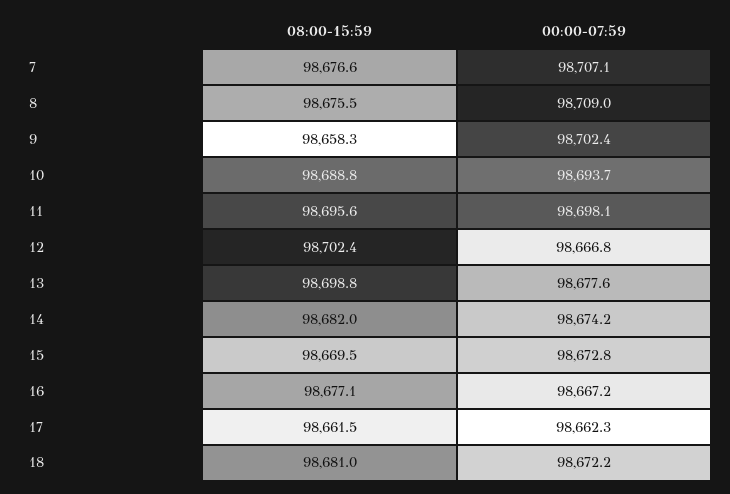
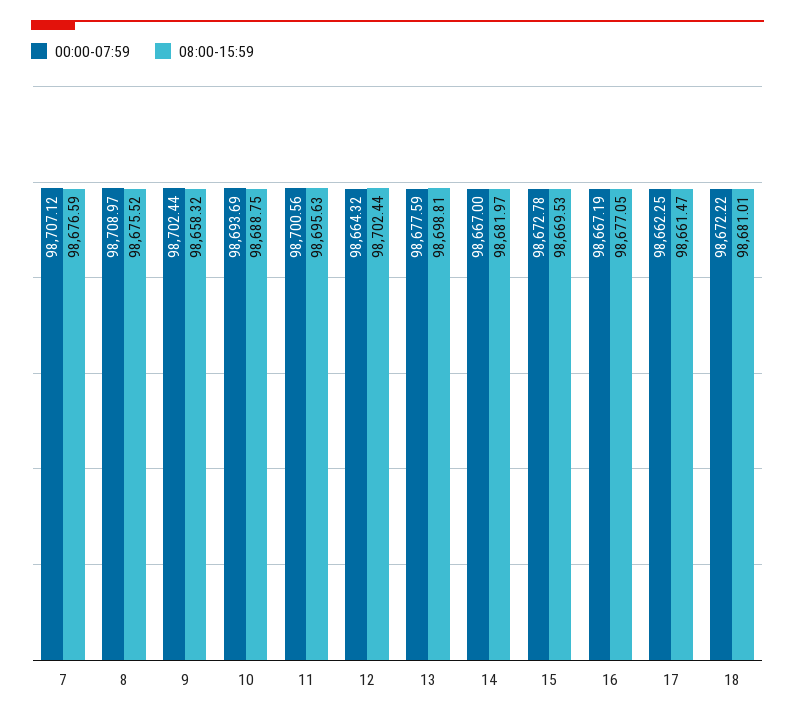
  {
    "08:00-15:59": {
      "7": 98676.59,
      "8": 98675.52,
      "9": 98658.32,
      "10": 98688.75,
      "11": 98695.63,
      "12": 98702.44,
      "13": 98698.81,
      "14": 98681.97,
      "15": 98669.53,
      "16": 98677.05,
      "17": 98661.47,
      "18": 98681.01
    },
    "00:00-07:59": {
      "7": 98707.12,
      "8": 98708.97,
      "9": 98702.44,
      "10": 98693.69,
-     "11": 98698.1,
+     "11": 98700.56,
-     "12": 98666.8,
+     "12": 98664.32,
      "13": 98677.59,
-     "14": 98674.2,
+     "14": 98667,
      "15": 98672.78,
      "16": 98667.19,
      "17": 98662.25,
      "18": 98672.22
    }
  }

